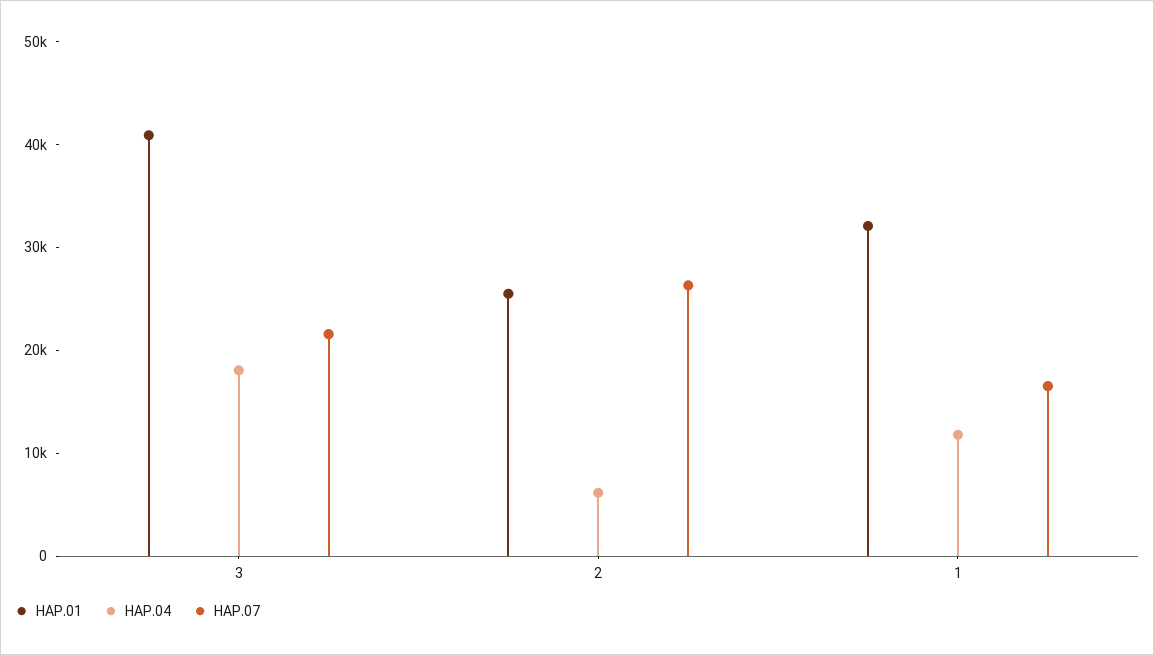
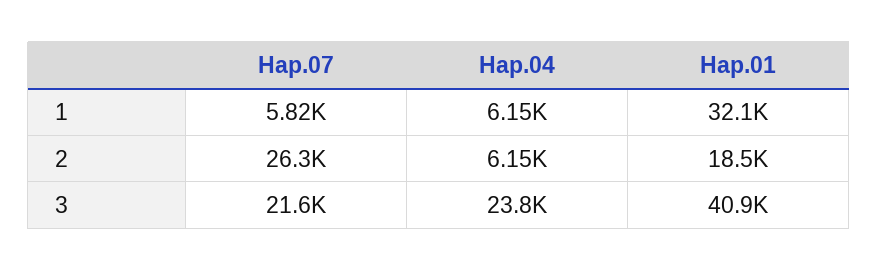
  {
    "HAP.01": {
      "3": 40900,
-     "2": 26000,
+     "2": 18500,
      "1": 32100
    },
    "HAP.04": {
-     "3": 18000,
+     "3": 23800,
      "2": 6150,
-     "1": 12000
+     "1": 6150
    },
    "HAP.07": {
      "3": 21600,
      "2": 26300,
-     "1": 16000
+     "1": 5820
    }
  }

